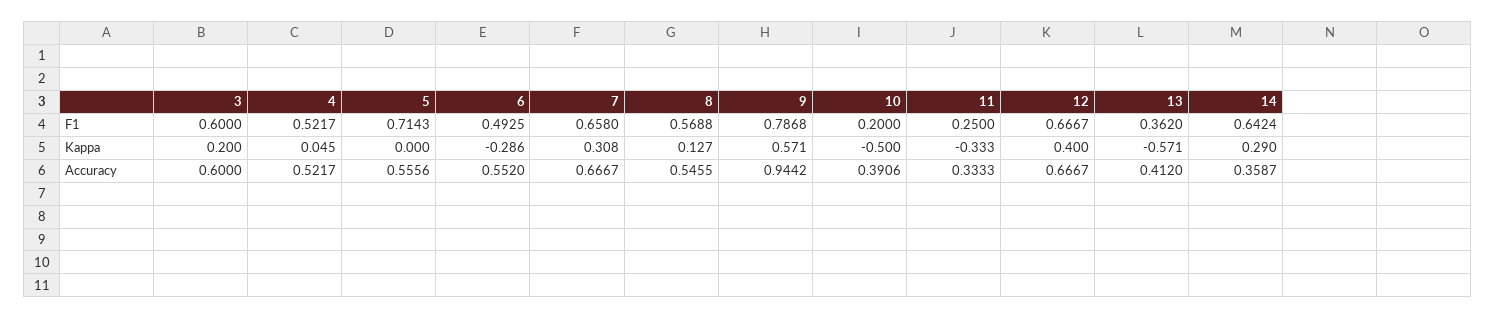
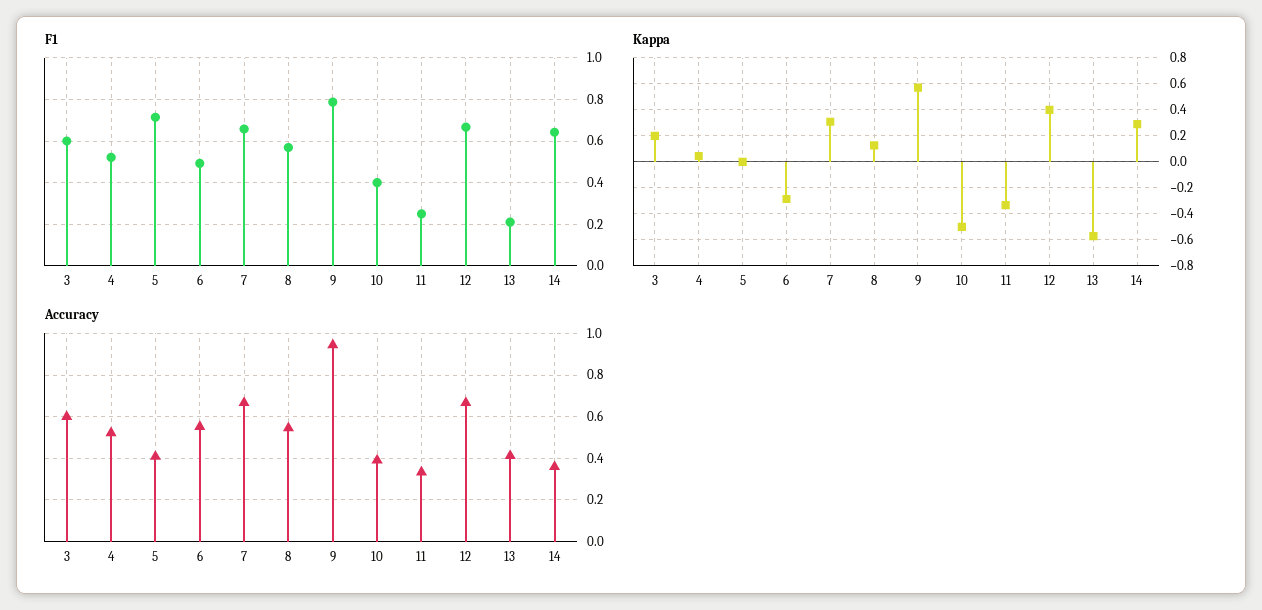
  {
    "F1": {
      "3": 0.6,
      "4": 0.5217,
      "5": 0.7143,
      "6": 0.4925,
      "7": 0.658,
      "8": 0.5688,
      "9": 0.7868,
-     "10": 0.2,
+     "10": 0.4,
      "11": 0.25,
      "12": 0.6667,
-     "13": 0.362,
+     "13": 0.2,
      "14": 0.6424
    },
    "Kappa": {
      "3": 0.2,
      "4": 0.045,
      "5": 0,
      "6": -0.286,
      "7": 0.308,
      "8": 0.127,
      "9": 0.571,
      "10": -0.5,
      "11": -0.333,
      "12": 0.4,
      "13": -0.571,
      "14": 0.29
    },
    "Accuracy": {
      "3": 0.6,
      "4": 0.5217,
-     "5": 0.5556,
+     "5": 0.4,
      "6": 0.552,
      "7": 0.6667,
      "8": 0.5455,
      "9": 0.9442,
      "10": 0.3906,
      "11": 0.3333,
      "12": 0.6667,
      "13": 0.412,
      "14": 0.3587
    }
  }

